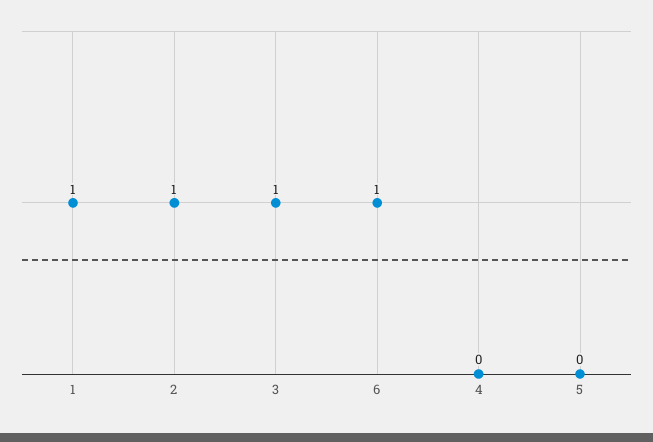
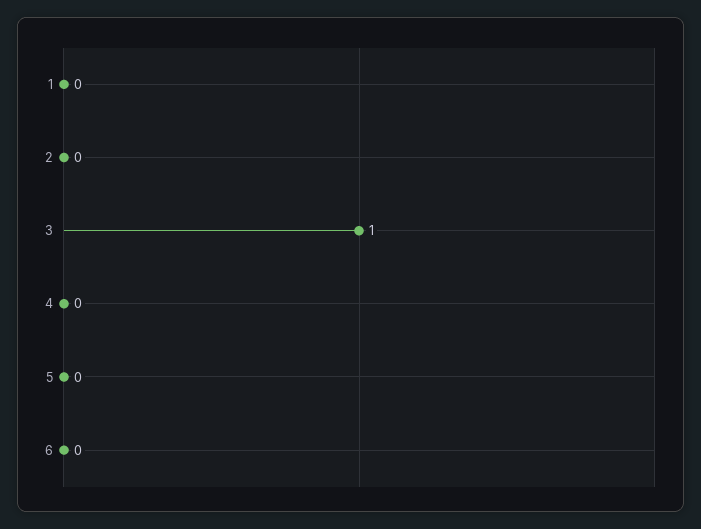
  {
-   "1": 1,
+   "1": 0,
-   "2": 1,
+   "2": 0,
    "3": 1,
-   "6": 1,
+   "6": 0,
    "4": 0,
    "5": 0
  }

